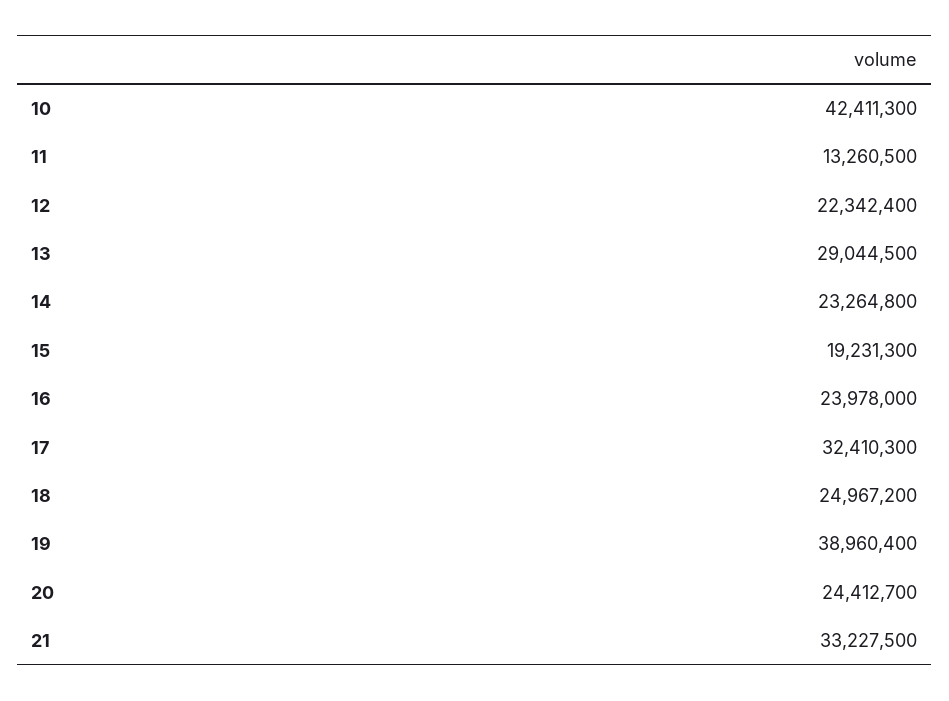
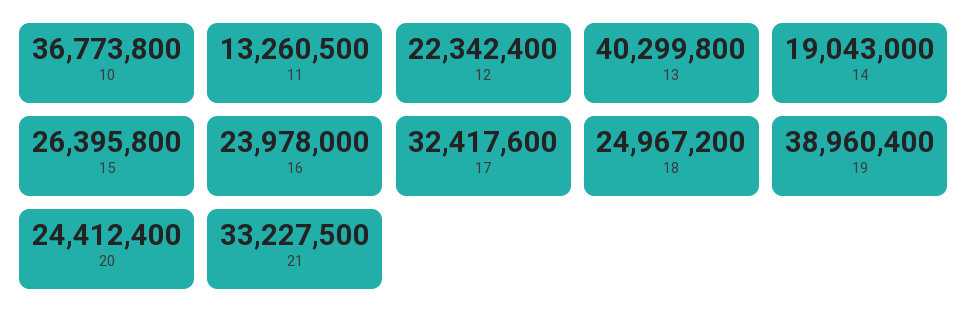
  {
-   "10": 42411300,
+   "10": 36773800,
    "11": 13260500,
    "12": 22342400,
-   "13": 29044500,
+   "13": 40299800,
-   "14": 23264800,
+   "14": 19043000,
-   "15": 19231300,
+   "15": 26395800,
    "16": 23978000,
-   "17": 32410300,
+   "17": 32417600,
    "18": 24967200,
    "19": 38960400,
-   "20": 24412700,
+   "20": 24412400,
    "21": 33227500
  }

